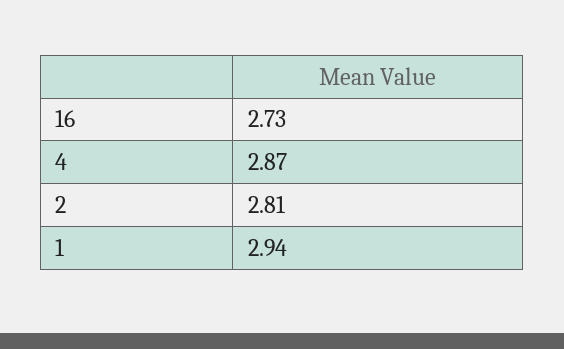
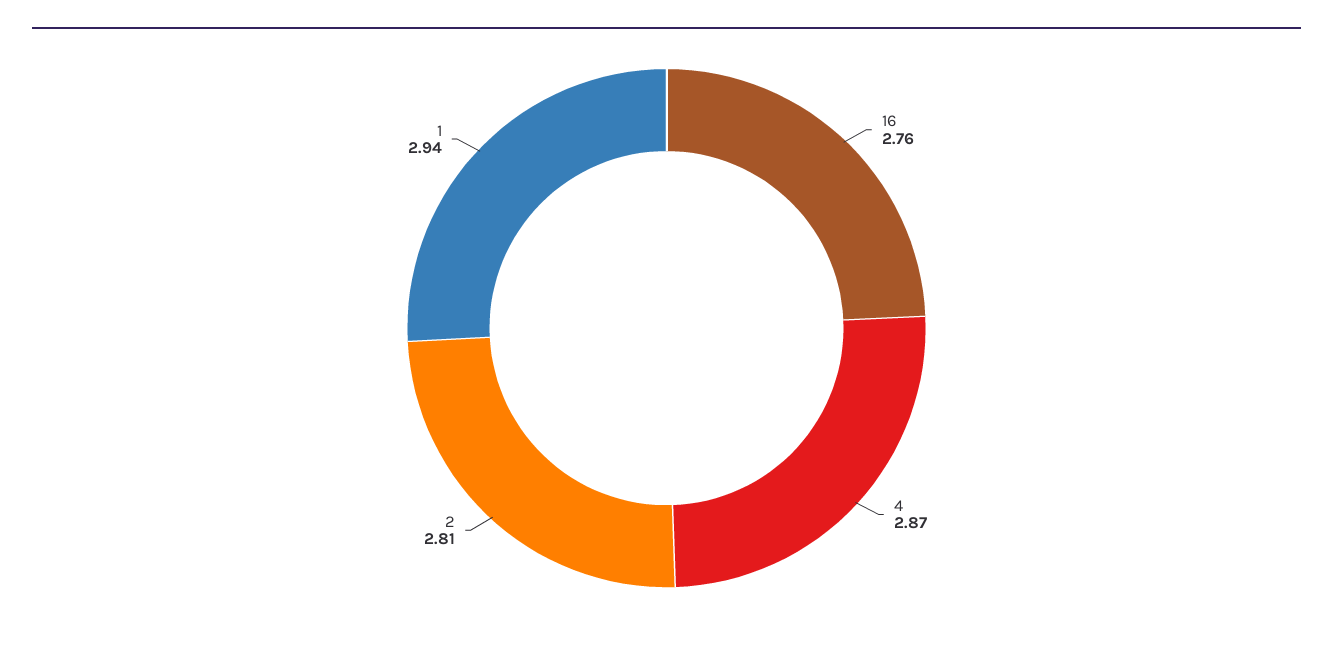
  {
-   "16": 2.73,
+   "16": 2.76,
    "4": 2.87,
    "2": 2.81,
    "1": 2.94
  }

